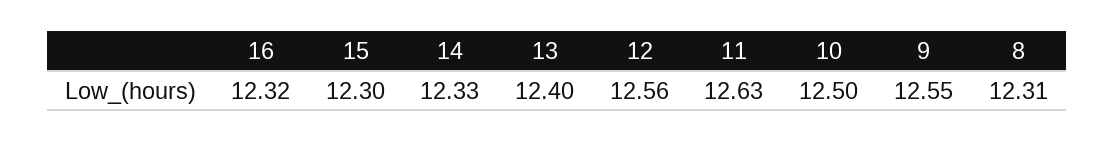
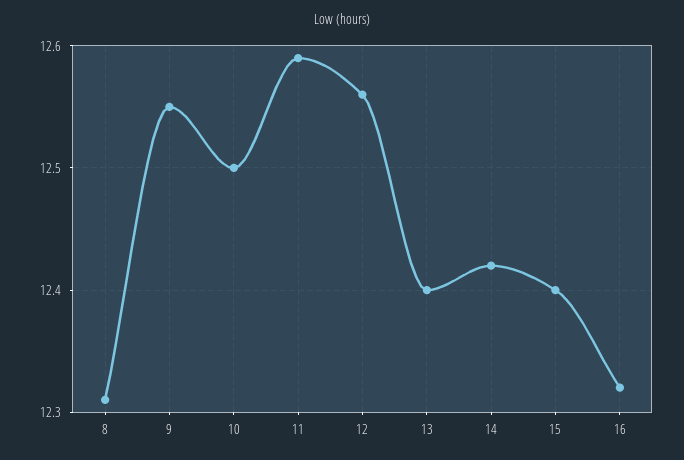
  {
    "16": 12.32,
-   "15": 12.3,
+   "15": 12.4,
-   "14": 12.33,
+   "14": 12.42,
    "13": 12.4,
    "12": 12.56,
-   "11": 12.63,
+   "11": 12.59,
    "10": 12.5,
    "9": 12.55,
    "8": 12.31
  }

